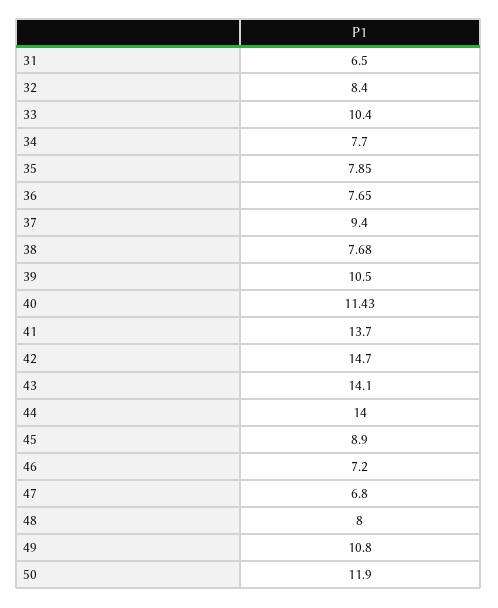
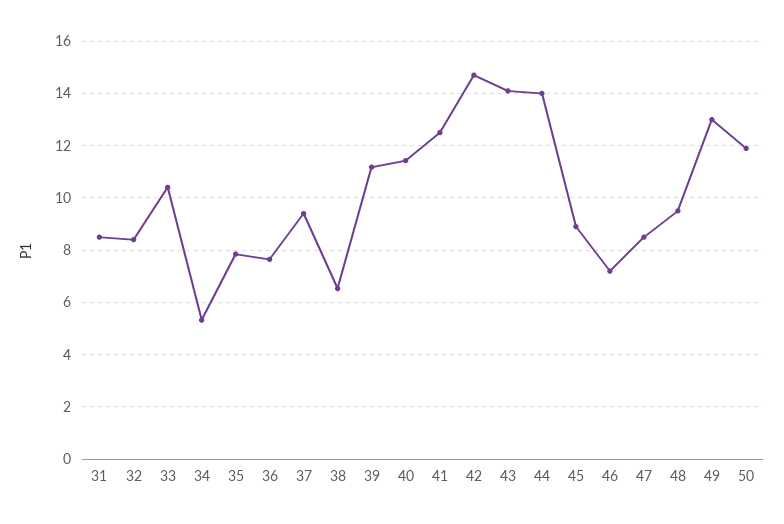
  {
-   "31": 6.5,
+   "31": 8.5,
    "32": 8.4,
    "33": 10.4,
-   "34": 7.7,
+   "34": 5.25,
    "35": 7.85,
    "36": 7.65,
    "37": 9.4,
-   "38": 7.68,
+   "38": 6.5,
-   "39": 10.5,
+   "39": 11.25,
    "40": 11.43,
-   "41": 13.7,
+   "41": 12.5,
    "42": 14.7,
    "43": 14.1,
    "44": 14,
    "45": 8.9,
    "46": 7.2,
-   "47": 6.8,
+   "47": 8.5,
-   "48": 8,
+   "48": 9.5,
-   "49": 10.8,
+   "49": 13,
    "50": 11.9
  }

